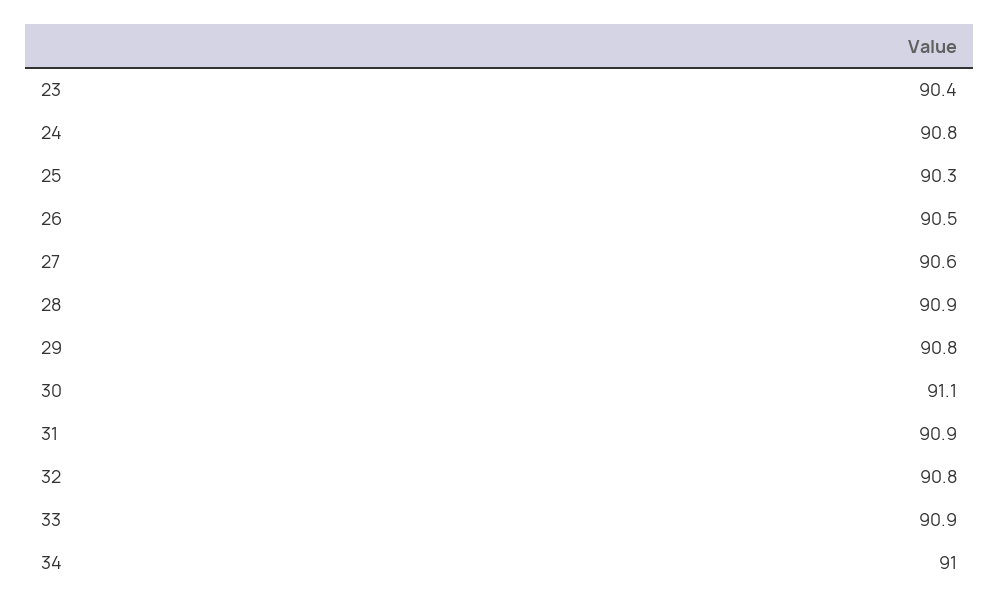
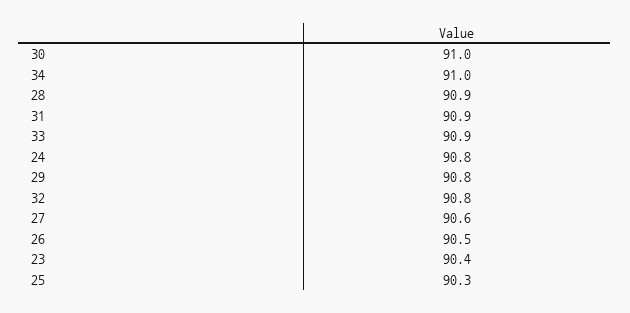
  {
    "23": 90.4,
    "24": 90.8,
    "25": 90.3,
    "26": 90.5,
    "27": 90.6,
    "28": 90.9,
    "29": 90.8,
-   "30": 91.1,
+   "30": 91,
    "31": 90.9,
    "32": 90.8,
    "33": 90.9,
    "34": 91
  }

